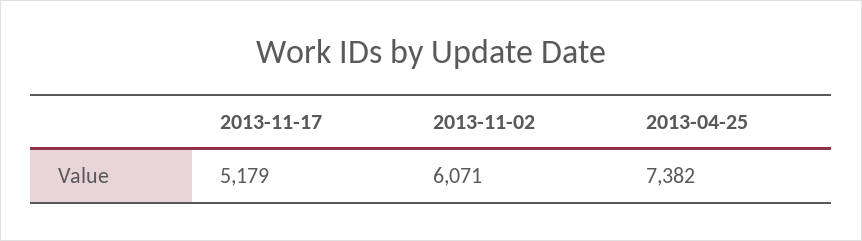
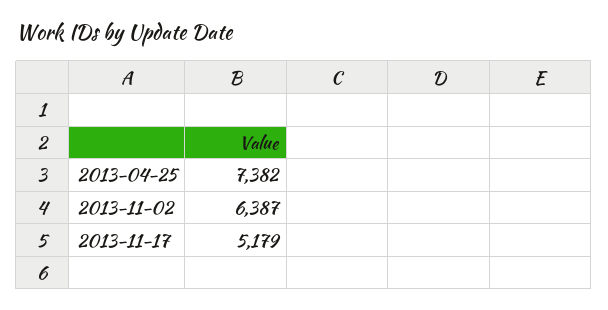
  {
    "2013-11-17": 5179,
-   "2013-11-02": 6071,
+   "2013-11-02": 6387,
    "2013-04-25": 7382
  }

